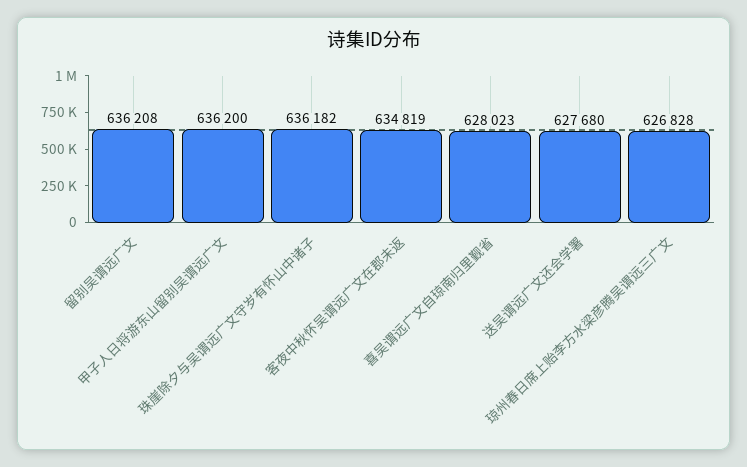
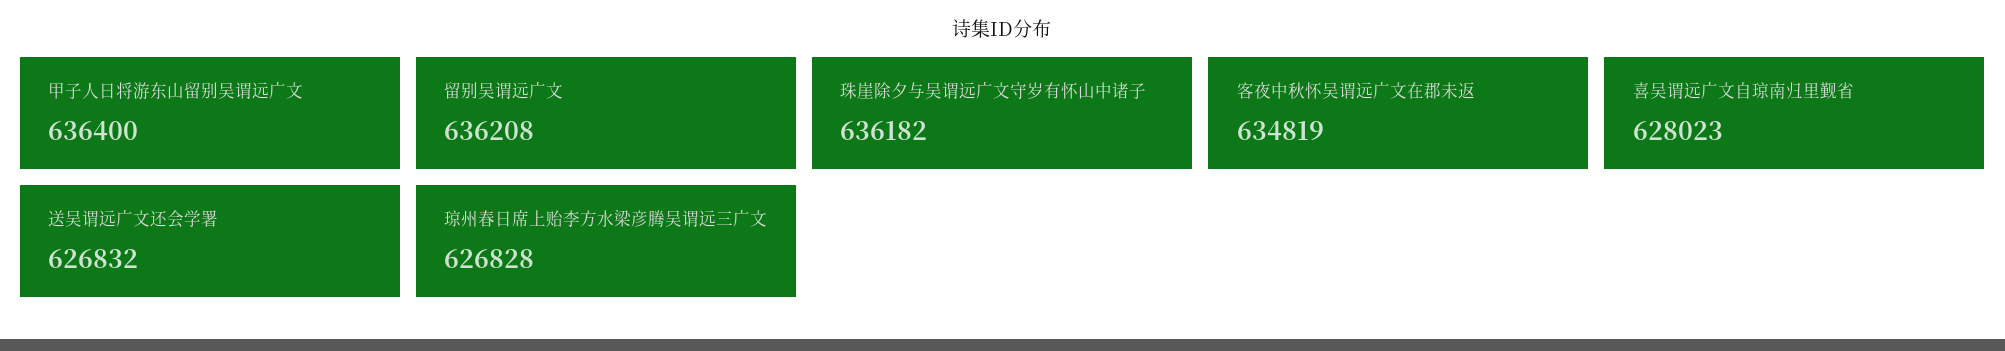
  {
    "留别吴谓远广文": 636208,
-   "甲子人日将游东山留别吴谓远广文": 636200,
+   "甲子人日将游东山留别吴谓远广文": 636400,
    "珠崖除夕与吴谓远广文守岁有怀山中诸子": 636182,
    "客夜中秋怀吴谓远广文在郡未返": 634819,
    "喜吴谓远广文自琼南归里觐省": 628023,
-   "送吴谓远广文还会学署": 627680,
+   "送吴谓远广文还会学署": 626832,
    "琼州春日席上贻李方水梁彦腾吴谓远三广文": 626828
  }

